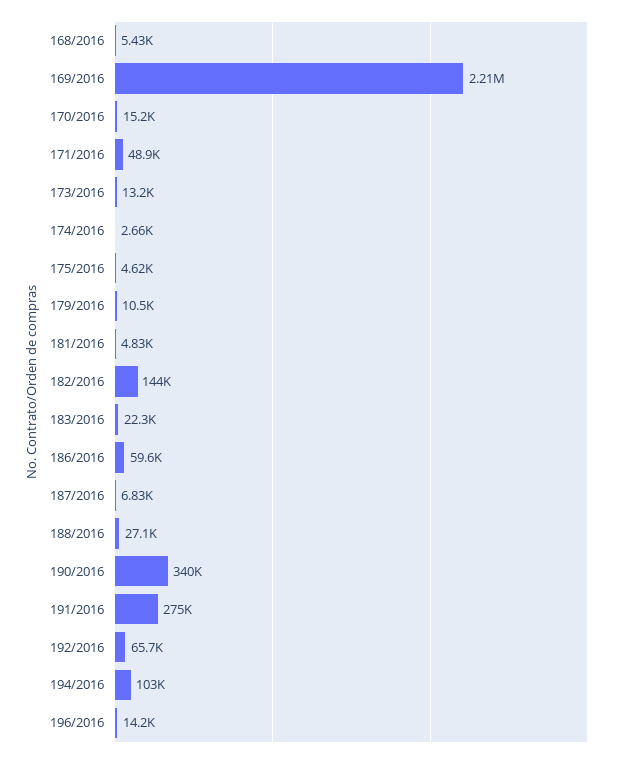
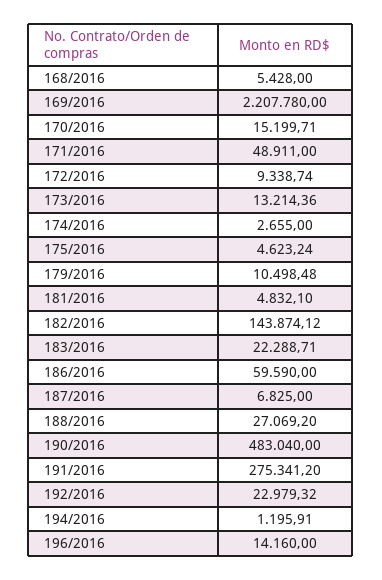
  {
    "168/2016": 5428,
    "169/2016": 2207780,
    "170/2016": 15199.71,
    "171/2016": 48911,
    "173/2016": 13214.36,
    "174/2016": 2655,
    "175/2016": 4623.24,
    "179/2016": 10498.48,
    "181/2016": 4832.1,
    "182/2016": 143874.12,
    "183/2016": 22288.71,
    "186/2016": 59590,
    "187/2016": 6825,
    "188/2016": 27069.2,
-   "190/2016": 340000,
+   "190/2016": 483040,
    "191/2016": 275341.2,
-   "192/2016": 65700,
+   "192/2016": 22979.32,
-   "194/2016": 103000,
+   "194/2016": 1195.91,
-   "196/2016": 14160
+   "196/2016": 14160,
+   "172/2016": 9338.74
  }

